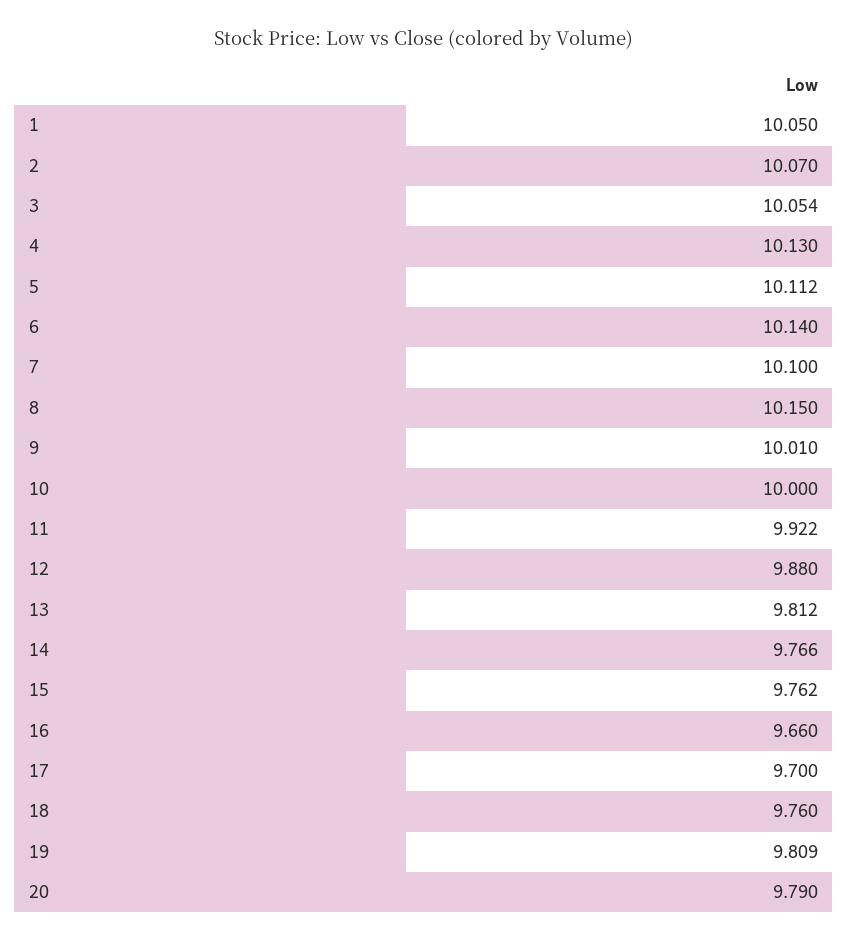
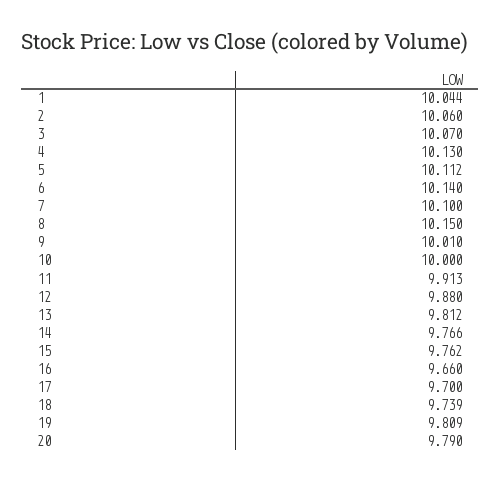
  {
-   "1": 10.05,
+   "1": 10.044,
-   "2": 10.07,
+   "2": 10.06,
-   "3": 10.054,
+   "3": 10.07,
    "4": 10.13,
    "5": 10.112,
    "6": 10.14,
    "7": 10.1,
    "8": 10.15,
    "9": 10.01,
    "10": 10,
-   "11": 9.922,
+   "11": 9.913,
    "12": 9.88,
    "13": 9.812,
    "14": 9.766,
    "15": 9.762,
    "16": 9.66,
    "17": 9.7,
-   "18": 9.76,
+   "18": 9.739,
    "19": 9.809,
    "20": 9.79
  }

